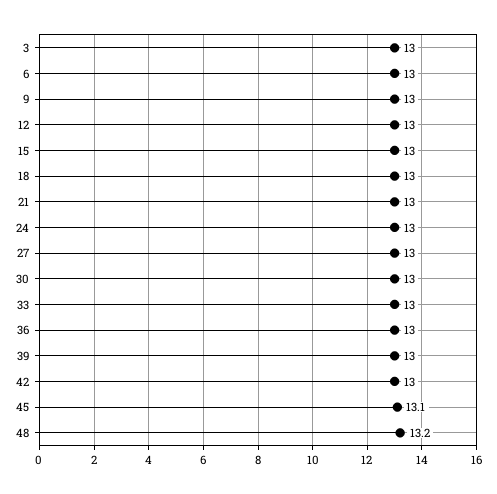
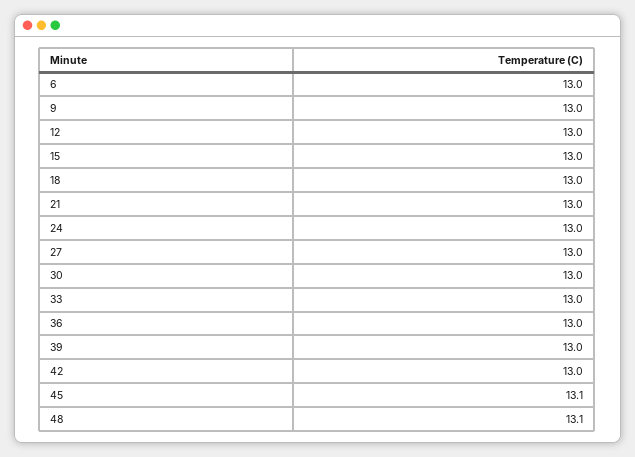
  {
-   "3": 13,
    "6": 13,
    "9": 13,
    "12": 13,
    "15": 13,
    "18": 13,
    "21": 13,
    "24": 13,
    "27": 13,
    "30": 13,
    "33": 13,
    "36": 13,
    "39": 13,
    "42": 13,
    "45": 13.1,
-   "48": 13.2
+   "48": 13.1
  }

